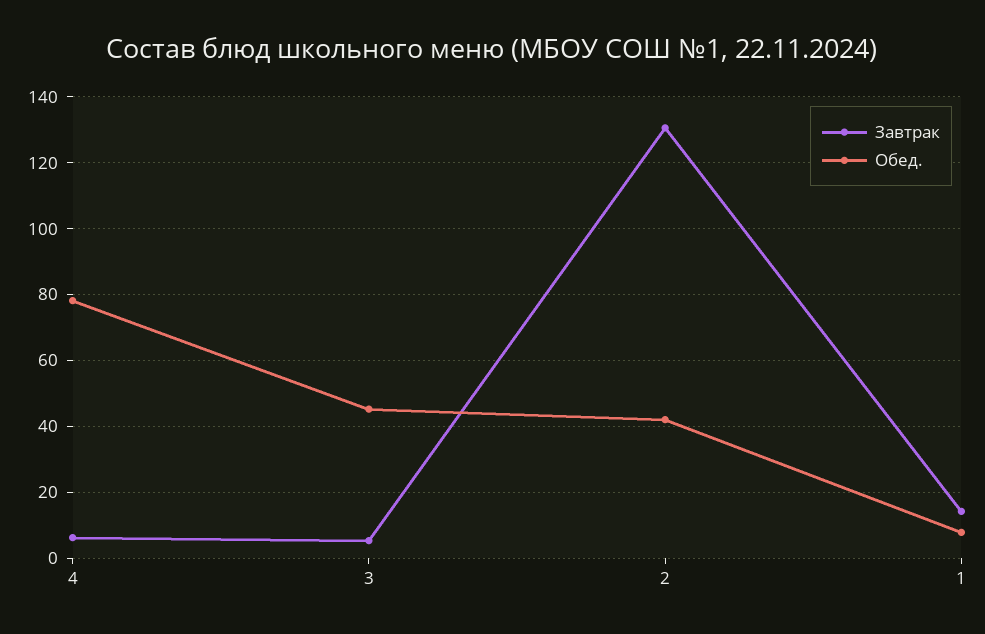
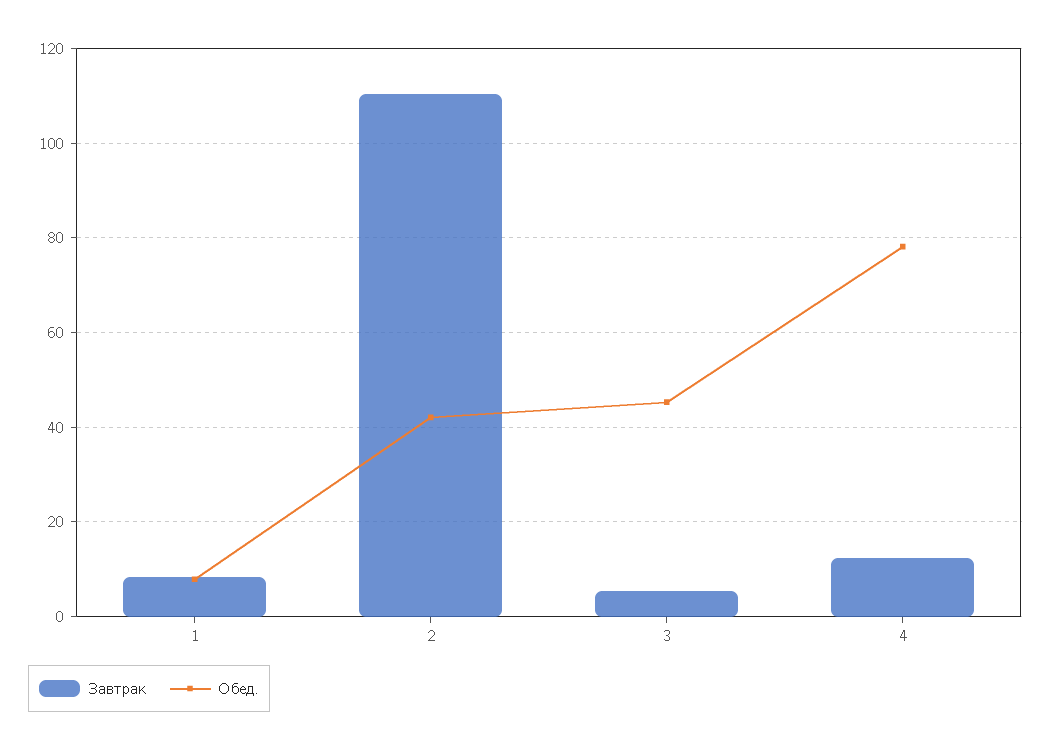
  {
    "Завтрак": {
-     "4": 6,
+     "4": 12,
      "3": 6,
-     "2": 130,
+     "2": 110,
-     "1": 14
+     "1": 8
    },
    "Обед.": {
      "4": 78,
      "3": 46,
      "2": 42,
      "1": 8
    }
  }

